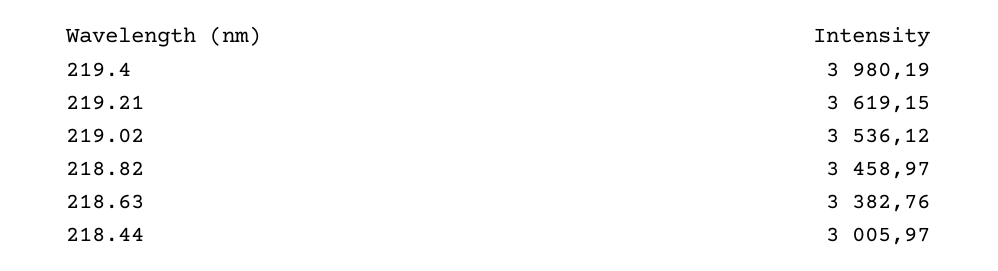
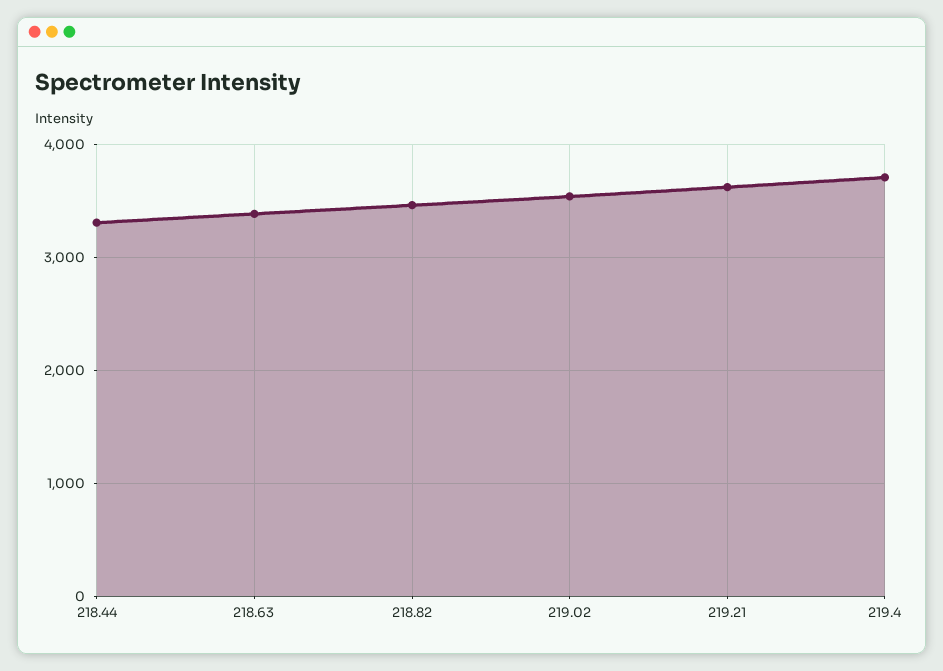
  {
-   "219.4": 3980.19,
+   "219.4": 3700,
    "219.21": 3619.15,
    "219.02": 3536.12,
    "218.82": 3458.97,
    "218.63": 3382.76,
-   "218.44": 3005.97
+   "218.44": 3300
  }

